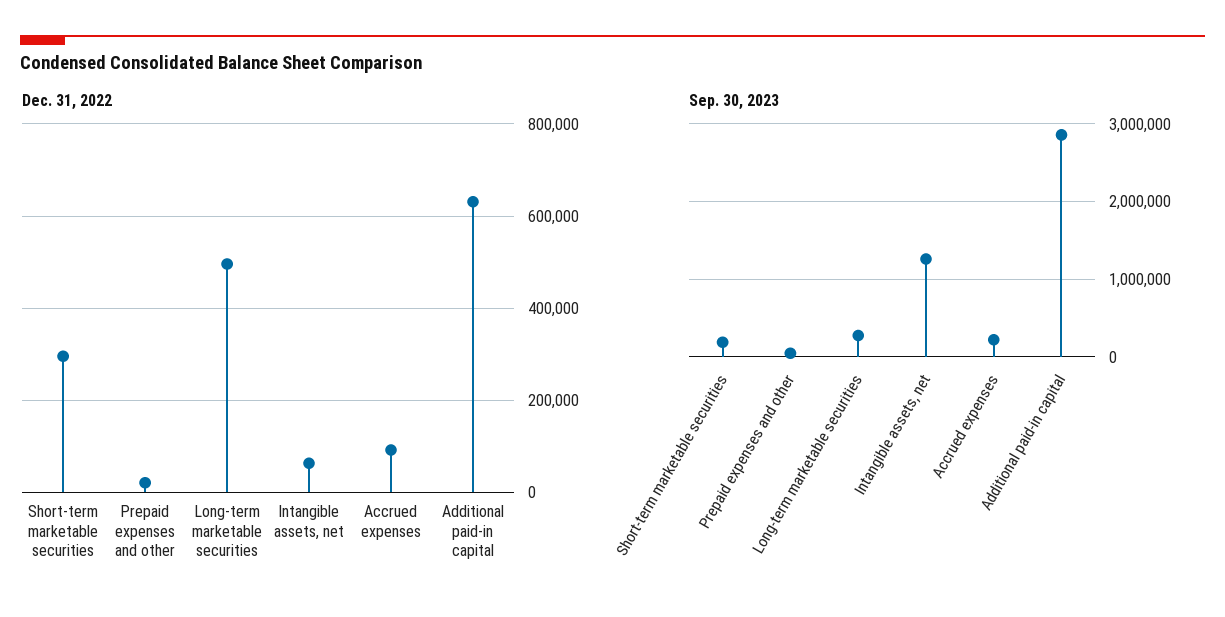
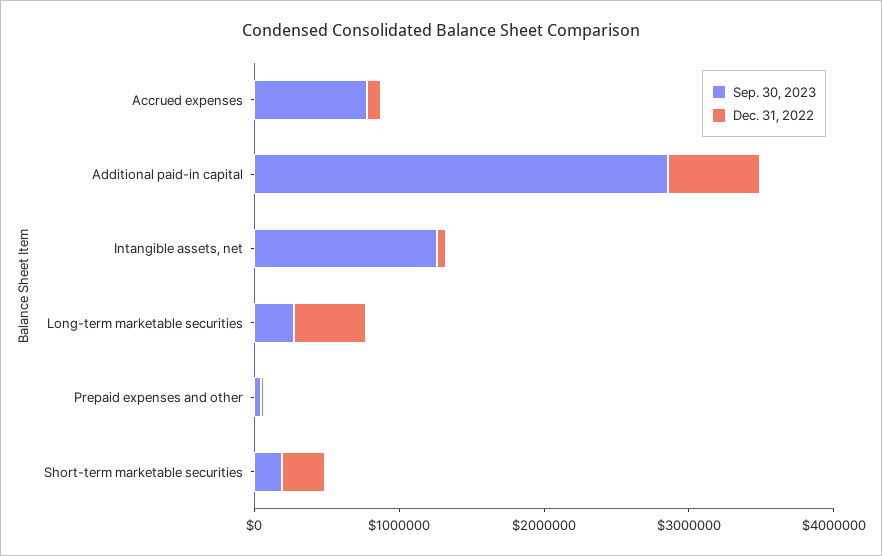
  {
    "Dec. 31, 2022": {
      "Short-term marketable securities": 300000,
      "Prepaid expenses and other": 20000,
      "Long-term marketable securities": 500000,
      "Intangible assets, net": 60000,
      "Accrued expenses": 100000,
      "Additional paid-in capital": 640000
    },
    "Sep. 30, 2023": {
      "Short-term marketable securities": 200000,
      "Prepaid expenses and other": 0,
      "Long-term marketable securities": 300000,
      "Intangible assets, net": 1300000,
-     "Accrued expenses": 200000,
+     "Accrued expenses": 800000,
      "Additional paid-in capital": 2900000
    }
  }

